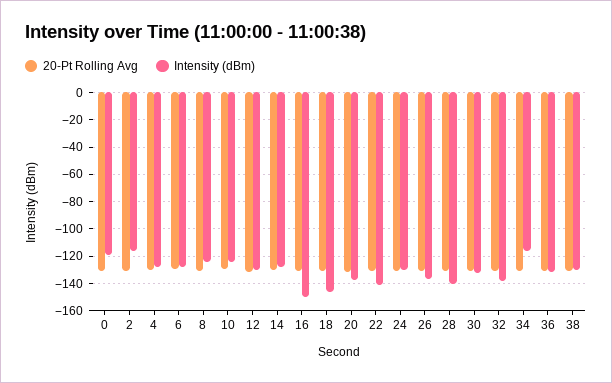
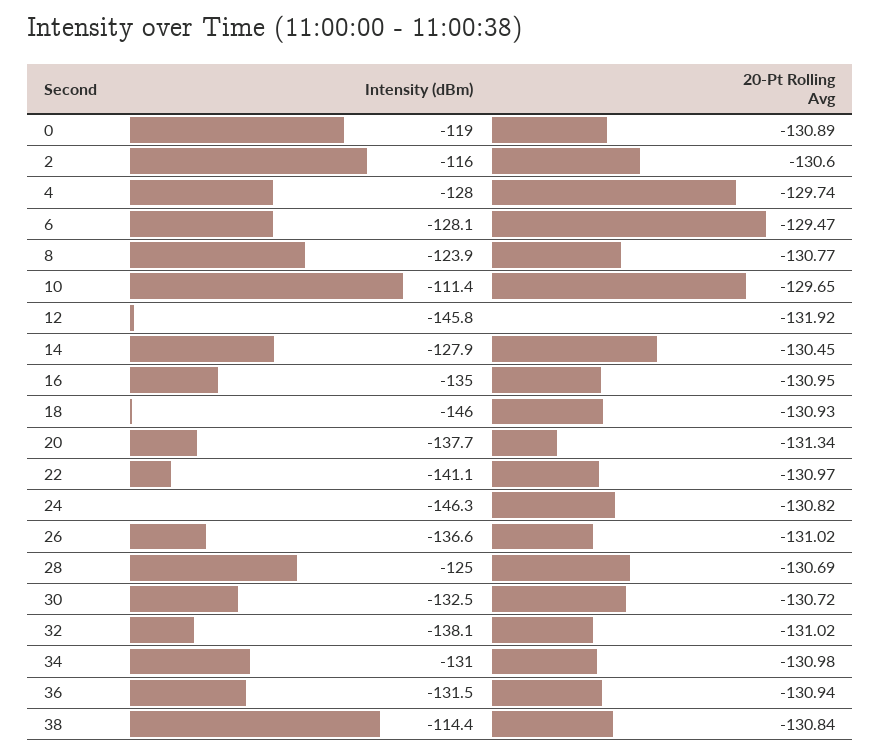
  {
    "20-Pt Rolling Avg": {
      "0": -130.89,
      "2": -130.6,
      "4": -129.74,
      "6": -129.47,
      "8": -130.77,
      "10": -129.65,
      "12": -131.92,
      "14": -130.45,
      "16": -130.95,
      "18": -130.93,
      "20": -131.34,
      "22": -130.97,
      "24": -130.82,
      "26": -131.02,
      "28": -130.69,
      "30": -130.72,
      "32": -131.02,
      "34": -130.98,
      "36": -130.94,
      "38": -130.84
    },
    "Intensity (dBm)": {
      "0": -119,
      "2": -116,
      "4": -128,
      "6": -128.1,
      "8": -123.9,
-     "10": -125,
+     "10": -111.4,
-     "12": -130,
+     "12": -145.8,
      "14": -127.9,
-     "16": -150,
+     "16": -135,
      "18": -146,
      "20": -137.7,
      "22": -141.1,
-     "24": -130,
+     "24": -146.3,
      "26": -136.6,
-     "28": -140,
+     "28": -125,
      "30": -132.5,
      "32": -138.1,
-     "34": -115,
+     "34": -131,
      "36": -131.5,
-     "38": -130
+     "38": -114.4
    }
  }

